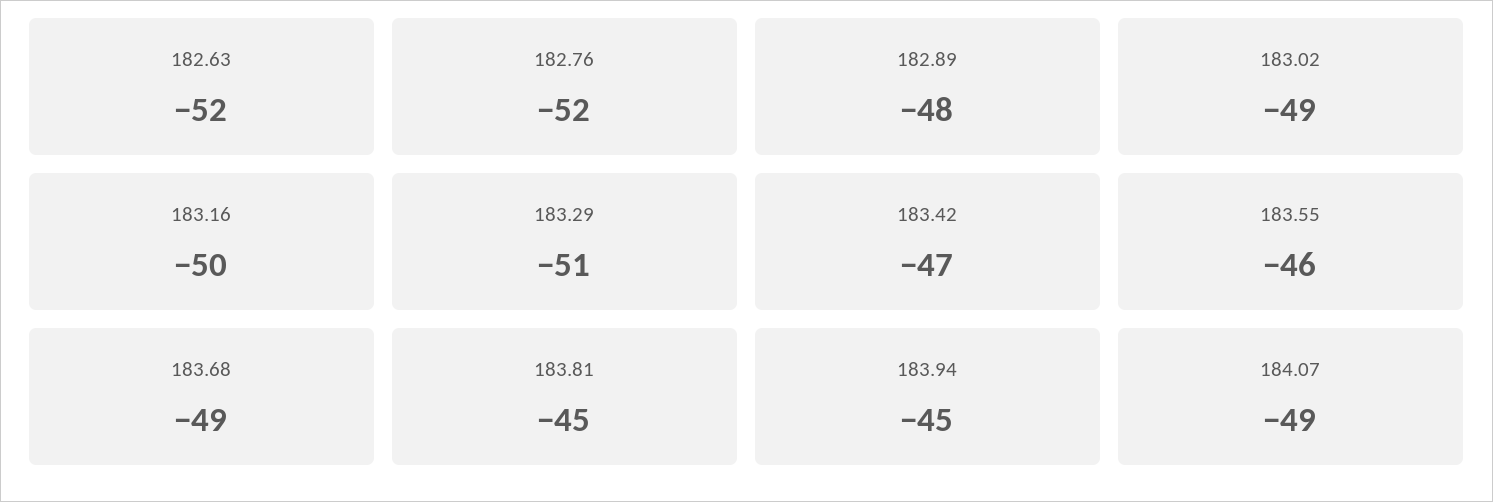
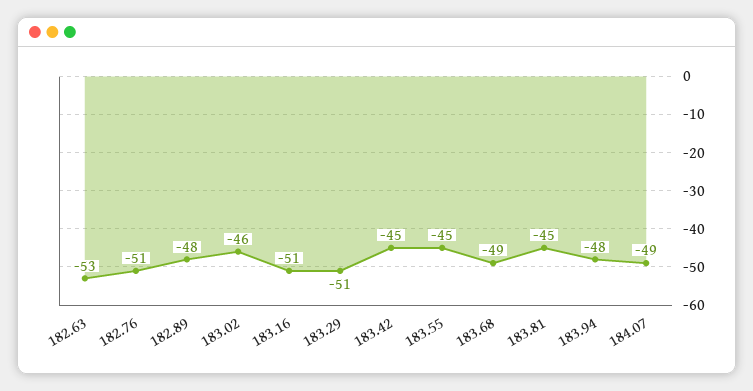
  {
-   "182.63": -52,
+   "182.63": -53,
-   "182.76": -52,
+   "182.76": -51,
    "182.89": -48,
-   "183.02": -49,
+   "183.02": -46,
-   "183.16": -50,
+   "183.16": -51,
    "183.29": -51,
-   "183.42": -47,
+   "183.42": -45,
-   "183.55": -46,
+   "183.55": -45,
    "183.68": -49,
    "183.81": -45,
-   "183.94": -45,
+   "183.94": -48,
    "184.07": -49
  }

